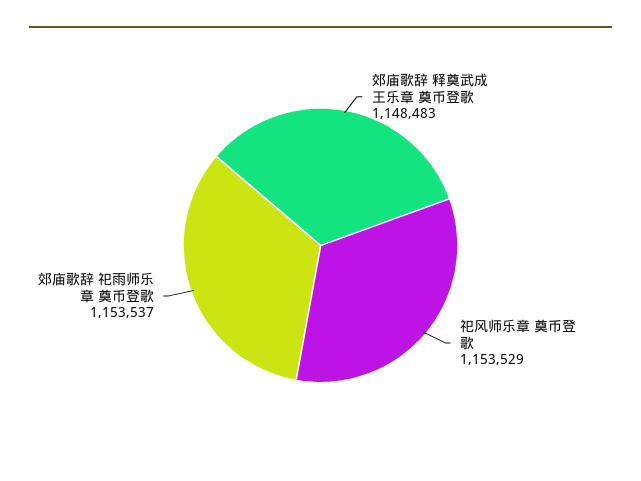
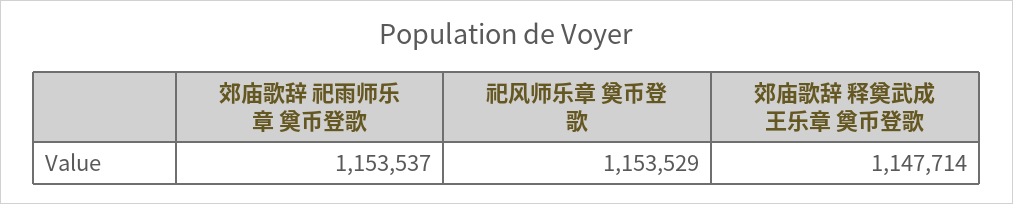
  {
-   "郊庙歌辞 释奠武成王乐章 奠币登歌": 1148483,
+   "郊庙歌辞 释奠武成王乐章 奠币登歌": 1147714,
    "祀风师乐章 奠币登歌": 1153529,
    "郊庙歌辞 祀雨师乐章 奠币登歌": 1153537
  }

